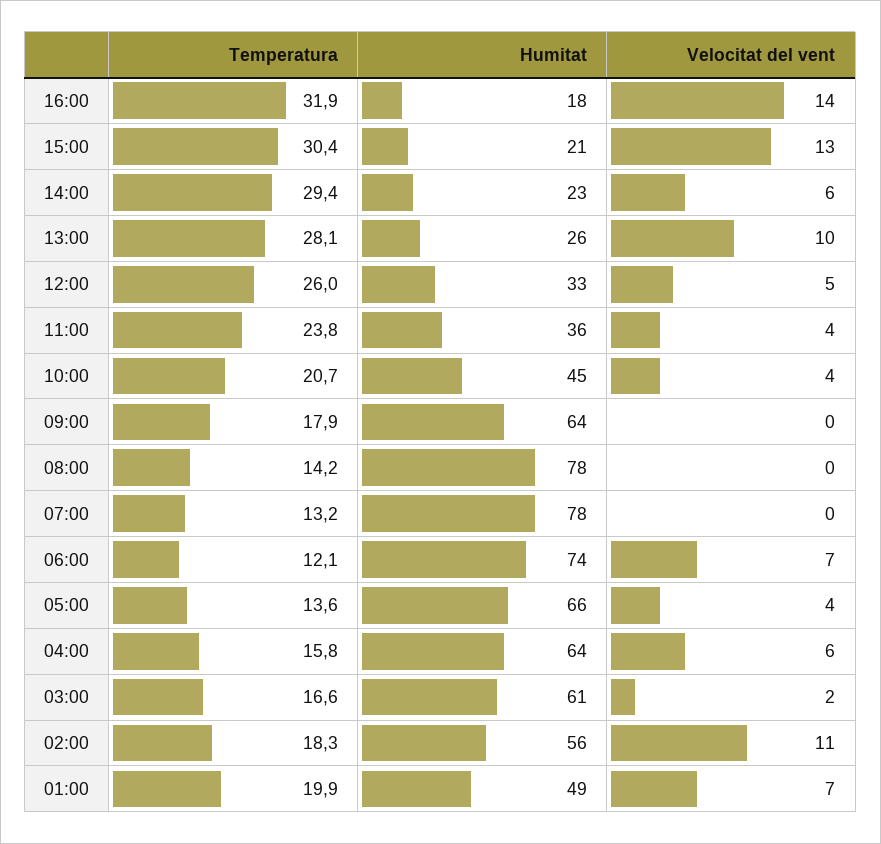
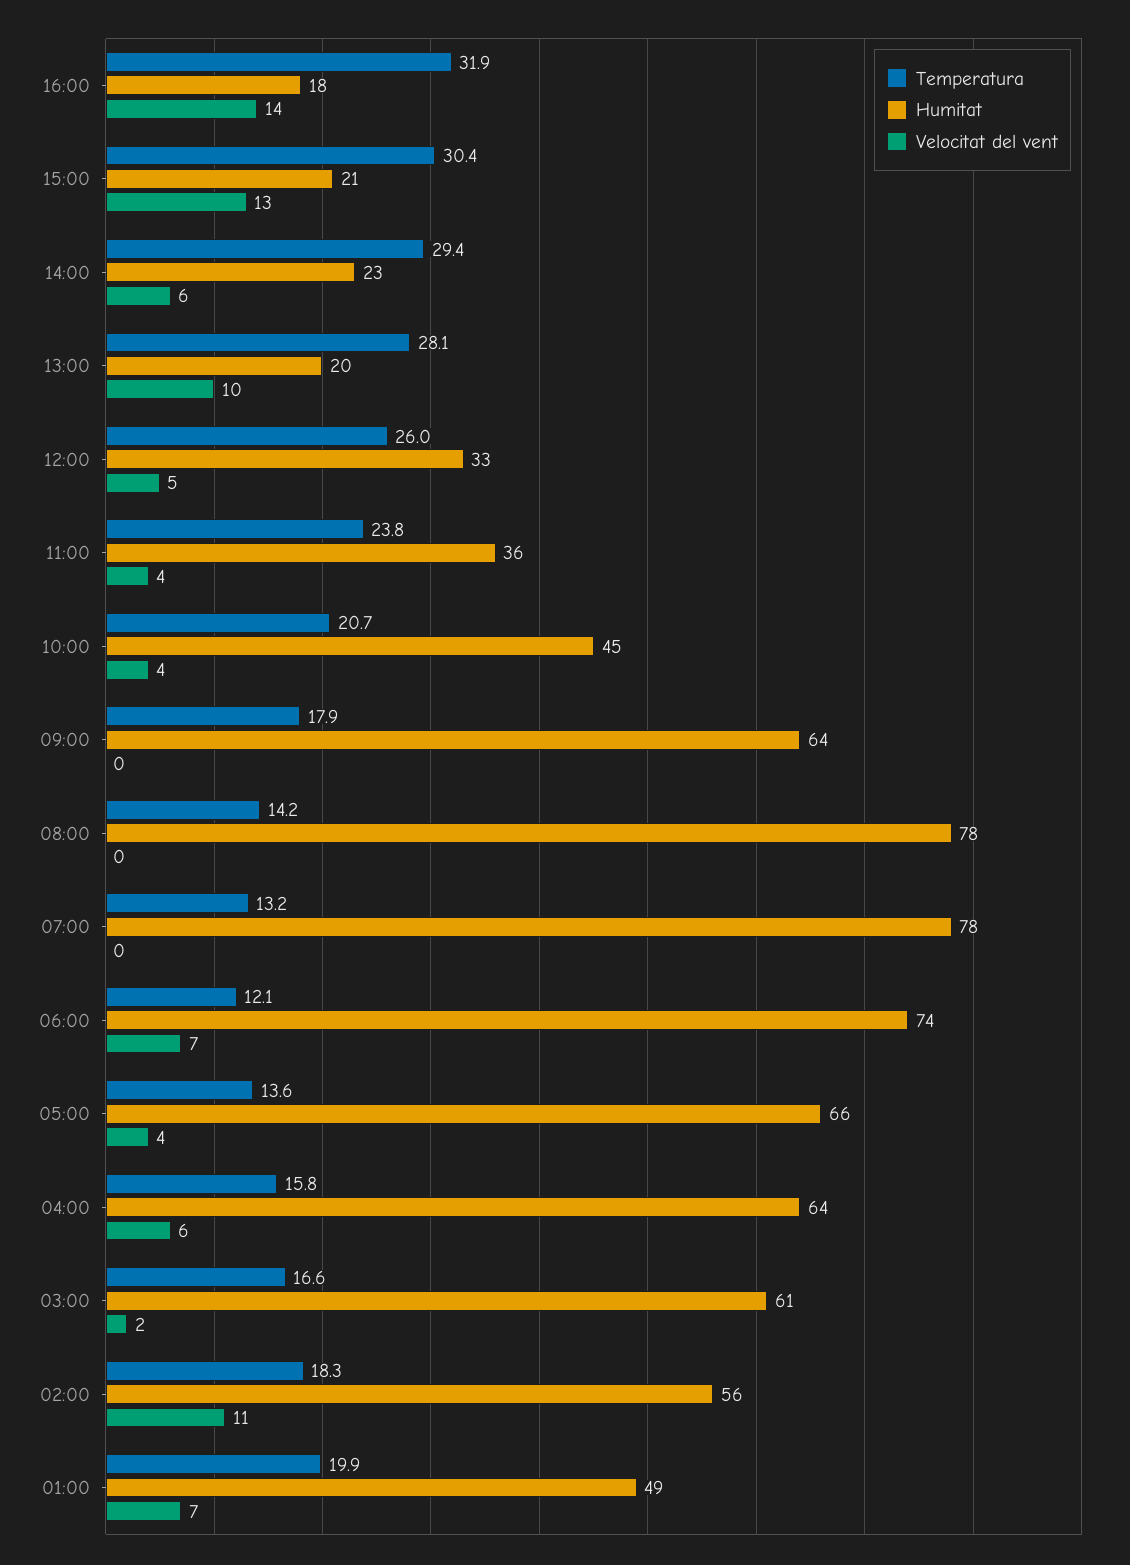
  {
    "Temperatura": {
      "16:00": 31.9,
      "15:00": 30.4,
      "14:00": 29.4,
      "13:00": 28.1,
      "12:00": 26,
      "11:00": 23.8,
      "10:00": 20.7,
      "09:00": 17.9,
      "08:00": 14.2,
      "07:00": 13.2,
      "06:00": 12.1,
      "05:00": 13.6,
      "04:00": 15.8,
      "03:00": 16.6,
      "02:00": 18.3,
      "01:00": 19.9
    },
    "Humitat": {
      "16:00": 18,
      "15:00": 21,
      "14:00": 23,
-     "13:00": 26,
+     "13:00": 20,
      "12:00": 33,
      "11:00": 36,
      "10:00": 45,
      "09:00": 64,
      "08:00": 78,
      "07:00": 78,
      "06:00": 74,
      "05:00": 66,
      "04:00": 64,
      "03:00": 61,
      "02:00": 56,
      "01:00": 49
    },
    "Velocitat del vent": {
      "16:00": 14,
      "15:00": 13,
      "14:00": 6,
      "13:00": 10,
      "12:00": 5,
      "11:00": 4,
      "10:00": 4,
      "09:00": 0,
      "08:00": 0,
      "07:00": 0,
      "06:00": 7,
      "05:00": 4,
      "04:00": 6,
      "03:00": 2,
      "02:00": 11,
      "01:00": 7
    }
  }

